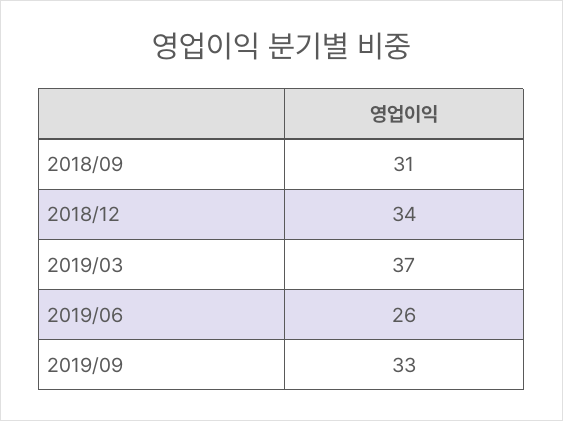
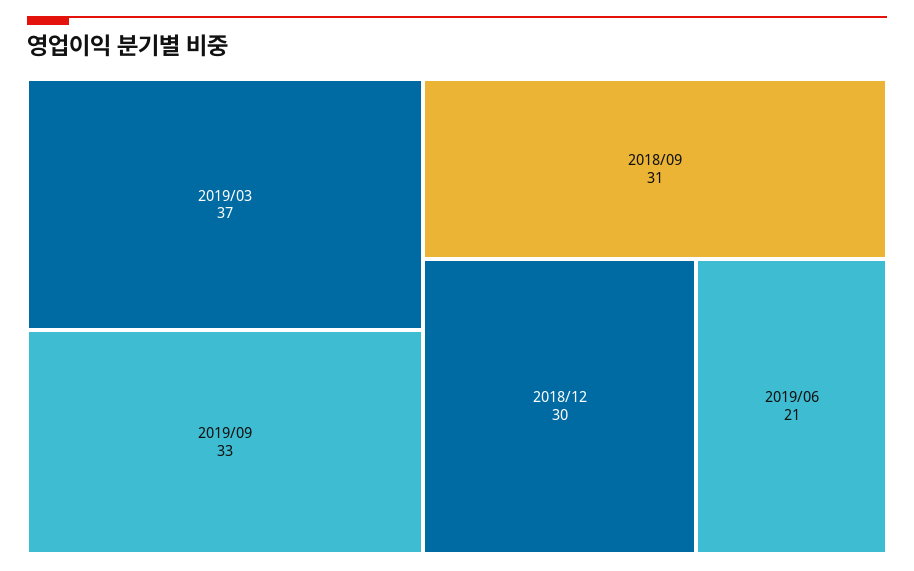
  {
    "2018/09": 31,
-   "2018/12": 34,
+   "2018/12": 30,
    "2019/03": 37,
-   "2019/06": 26,
+   "2019/06": 21,
    "2019/09": 33
  }

